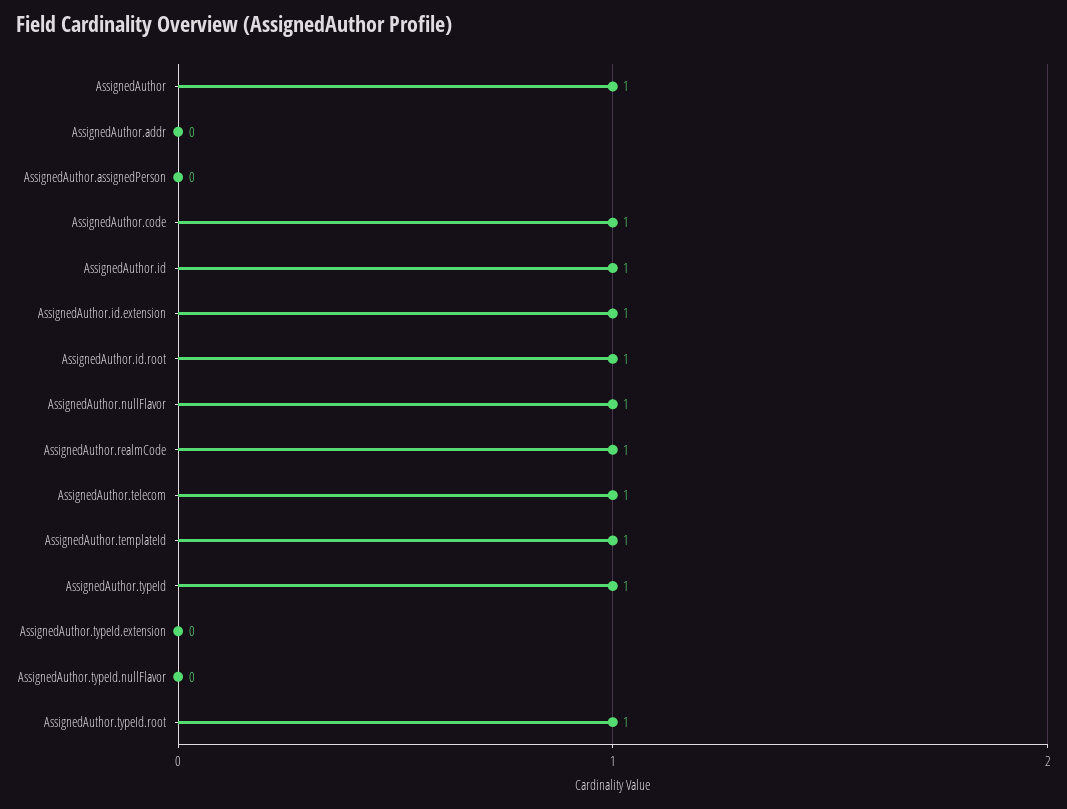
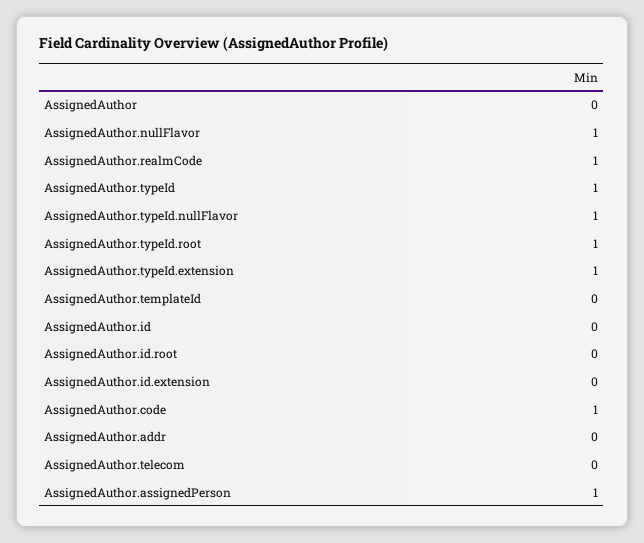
  {
-   "AssignedAuthor": 1,
+   "AssignedAuthor": 0,
    "AssignedAuthor.addr": 0,
-   "AssignedAuthor.assignedPerson": 0,
+   "AssignedAuthor.assignedPerson": 1,
    "AssignedAuthor.code": 1,
-   "AssignedAuthor.id": 1,
+   "AssignedAuthor.id": 0,
-   "AssignedAuthor.id.extension": 1,
+   "AssignedAuthor.id.extension": 0,
-   "AssignedAuthor.id.root": 1,
+   "AssignedAuthor.id.root": 0,
    "AssignedAuthor.nullFlavor": 1,
    "AssignedAuthor.realmCode": 1,
-   "AssignedAuthor.telecom": 1,
+   "AssignedAuthor.telecom": 0,
-   "AssignedAuthor.templateId": 1,
+   "AssignedAuthor.templateId": 0,
    "AssignedAuthor.typeId": 1,
-   "AssignedAuthor.typeId.extension": 0,
+   "AssignedAuthor.typeId.extension": 1,
-   "AssignedAuthor.typeId.nullFlavor": 0,
+   "AssignedAuthor.typeId.nullFlavor": 1,
    "AssignedAuthor.typeId.root": 1
  }

